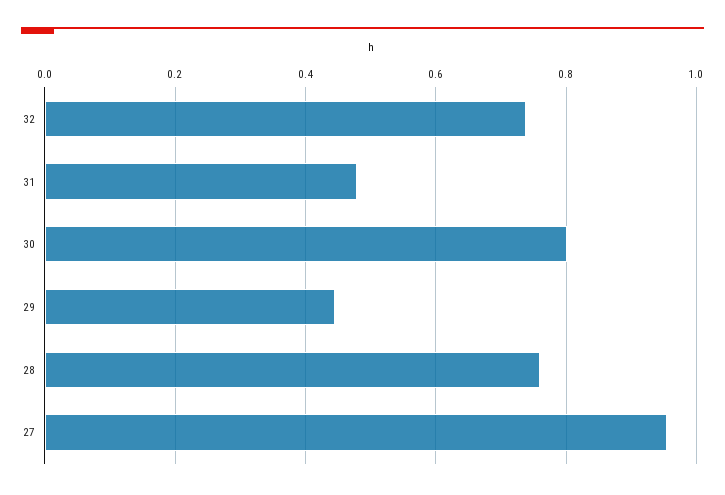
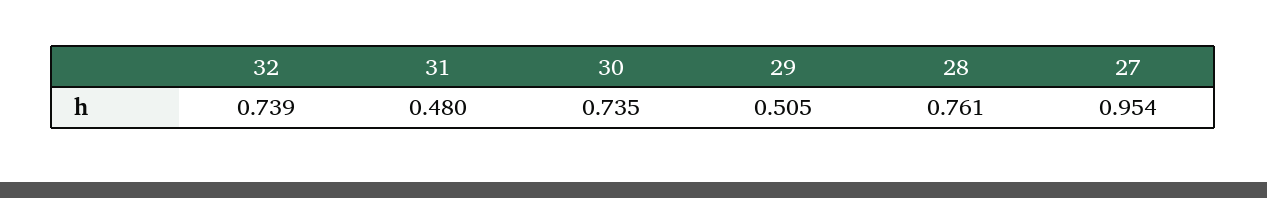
  {
    "32": 0.739,
    "31": 0.48,
-   "30": 0.8,
+   "30": 0.735,
-   "29": 0.44,
+   "29": 0.505,
    "28": 0.761,
    "27": 0.954
  }

